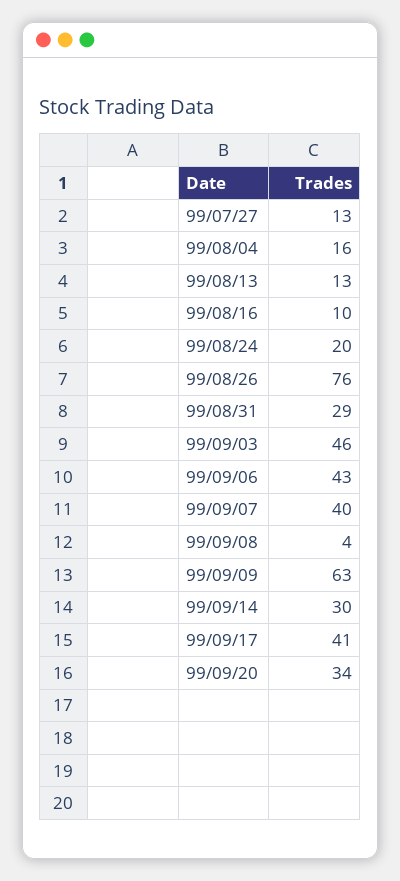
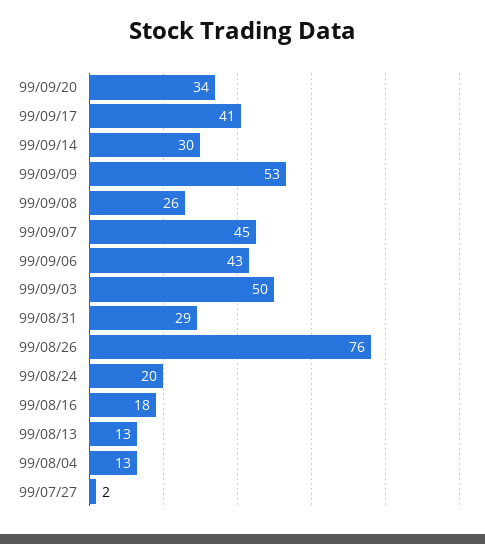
  {
-   "99/07/27": 13,
+   "99/07/27": 2,
-   "99/08/04": 16,
+   "99/08/04": 13,
    "99/08/13": 13,
-   "99/08/16": 10,
+   "99/08/16": 18,
    "99/08/24": 20,
    "99/08/26": 76,
    "99/08/31": 29,
-   "99/09/03": 46,
+   "99/09/03": 50,
    "99/09/06": 43,
-   "99/09/07": 40,
+   "99/09/07": 45,
-   "99/09/08": 4,
+   "99/09/08": 26,
-   "99/09/09": 63,
+   "99/09/09": 53,
    "99/09/14": 30,
    "99/09/17": 41,
    "99/09/20": 34
  }

